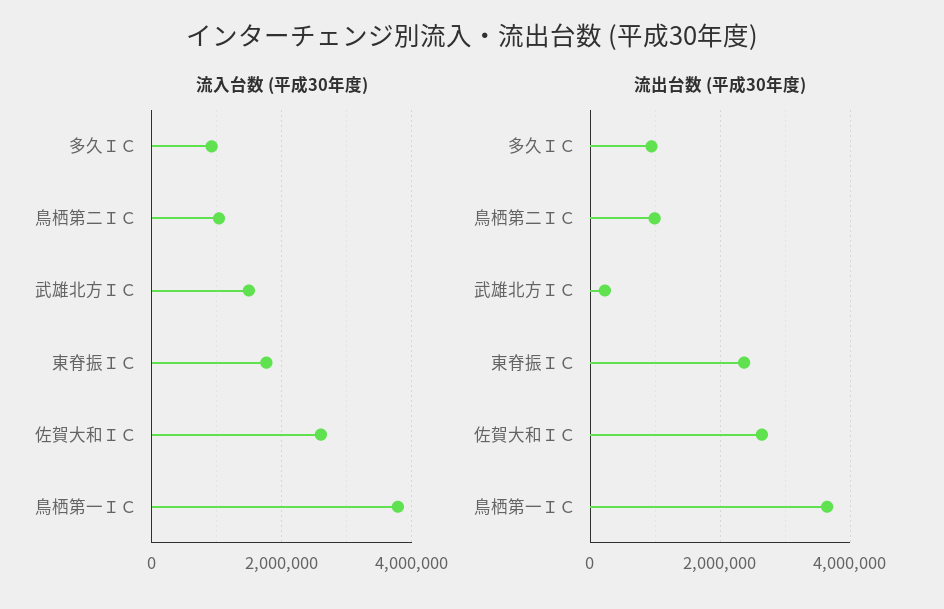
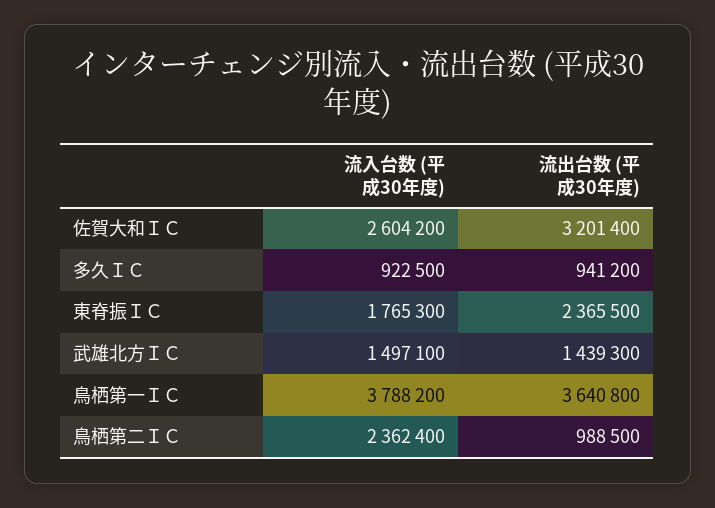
  {
    "流入台数 (平成30年度)": {
      "多久ＩＣ": 922500,
-     "鳥栖第二ＩＣ": 1000000,
+     "鳥栖第二ＩＣ": 2362400,
      "武雄北方ＩＣ": 1497100,
      "東脊振ＩＣ": 1765300,
      "佐賀大和ＩＣ": 2604200,
      "鳥栖第一ＩＣ": 3788200
    },
    "流出台数 (平成30年度)": {
      "多久ＩＣ": 941200,
      "鳥栖第二ＩＣ": 988500,
-     "武雄北方ＩＣ": 200000,
+     "武雄北方ＩＣ": 1439300,
      "東脊振ＩＣ": 2365500,
-     "佐賀大和ＩＣ": 2600000,
+     "佐賀大和ＩＣ": 3201400,
      "鳥栖第一ＩＣ": 3640800
    }
  }

